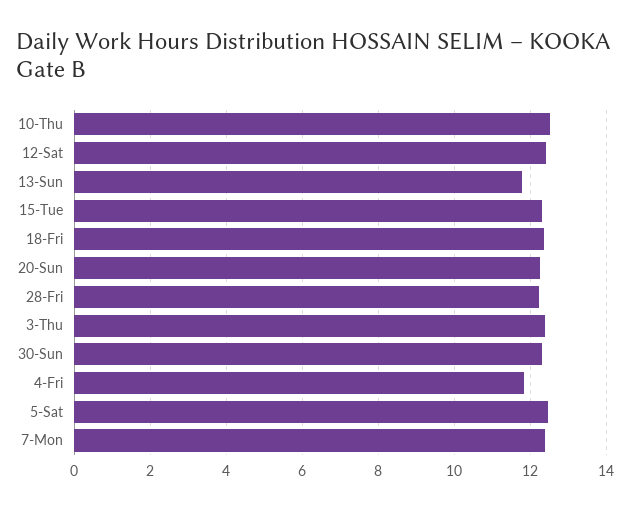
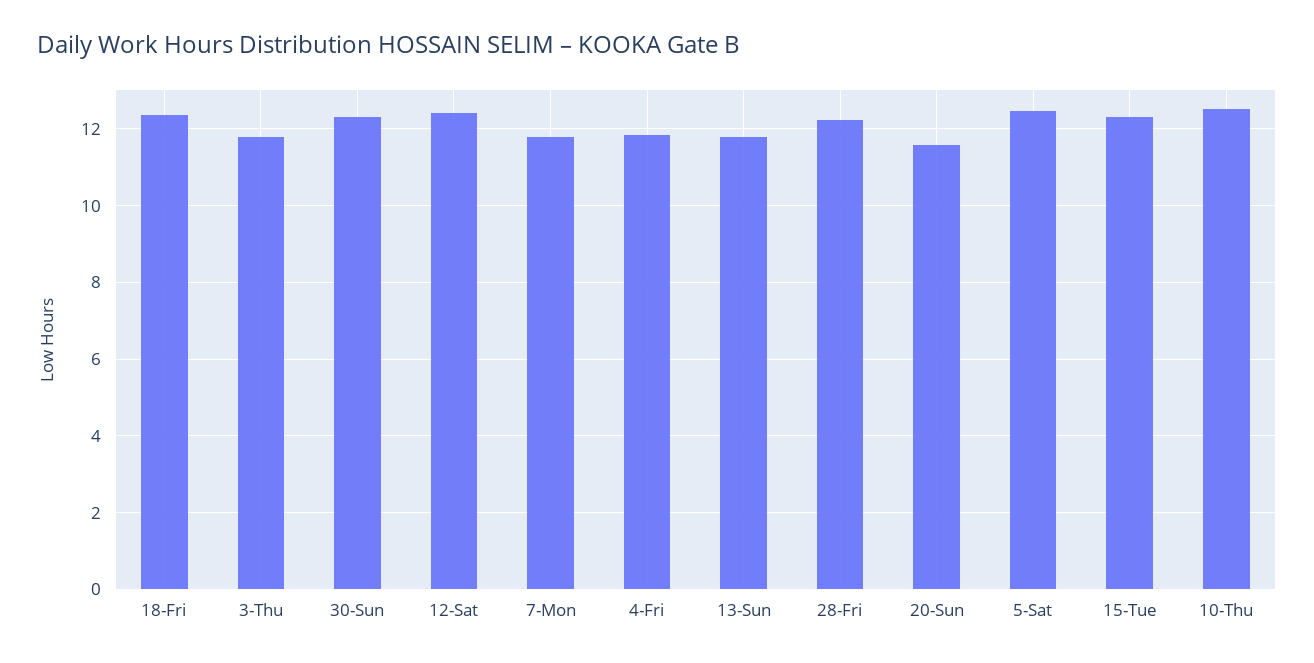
  {
    "10-Thu": 12.6,
    "12-Sat": 12.4,
    "13-Sun": 11.8,
    "15-Tue": 12.4,
    "18-Fri": 12.4,
-   "20-Sun": 12.2,
+   "20-Sun": 11.6,
    "28-Fri": 12.2,
-   "3-Thu": 12.4,
+   "3-Thu": 11.8,
    "30-Sun": 12.4,
    "4-Fri": 11.8,
    "5-Sat": 12.4,
-   "7-Mon": 12.4
+   "7-Mon": 11.8
  }

